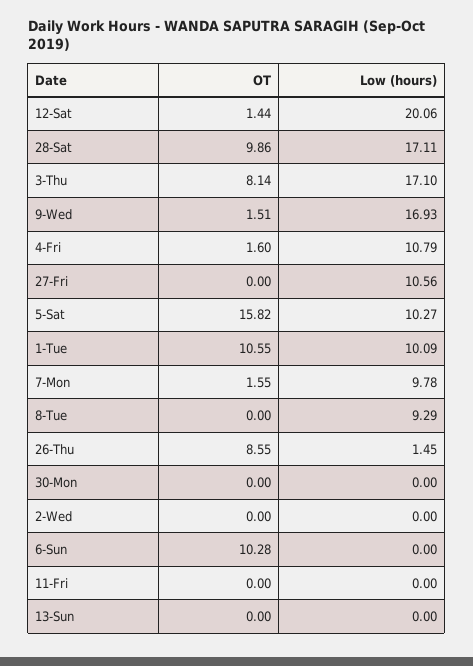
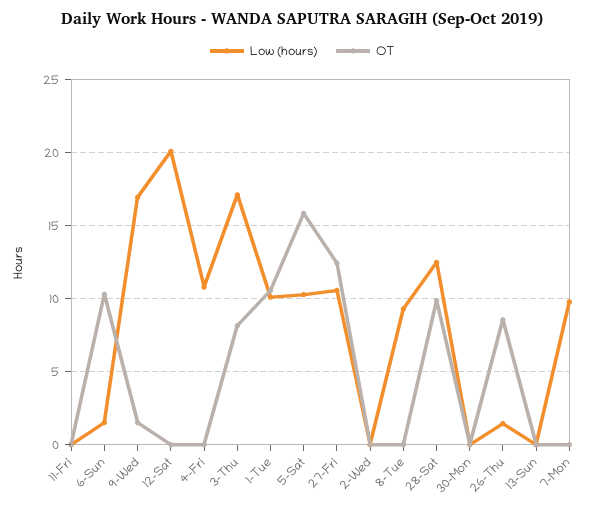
  {
    "OT": {
-     "12-Sat": 1.44,
+     "12-Sat": 0,
      "28-Sat": 9.86,
      "3-Thu": 8.14,
      "9-Wed": 1.51,
-     "4-Fri": 1.6,
+     "4-Fri": 0,
-     "27-Fri": 0,
+     "27-Fri": 12.5,
      "5-Sat": 15.82,
      "1-Tue": 10.55,
-     "7-Mon": 1.55,
+     "7-Mon": 0,
      "8-Tue": 0,
      "26-Thu": 8.55,
      "30-Mon": 0,
      "2-Wed": 0,
      "6-Sun": 10.28,
      "11-Fri": 0,
      "13-Sun": 0
    },
    "Low (hours)": {
      "12-Sat": 20.06,
-     "28-Sat": 17.11,
+     "28-Sat": 12.5,
      "3-Thu": 17.1,
      "9-Wed": 16.93,
      "4-Fri": 10.79,
      "27-Fri": 10.56,
      "5-Sat": 10.27,
      "1-Tue": 10.09,
      "7-Mon": 9.78,
      "8-Tue": 9.29,
      "26-Thu": 1.45,
      "30-Mon": 0,
      "2-Wed": 0,
-     "6-Sun": 0,
+     "6-Sun": 1.5,
      "11-Fri": 0,
      "13-Sun": 0
    }
  }

